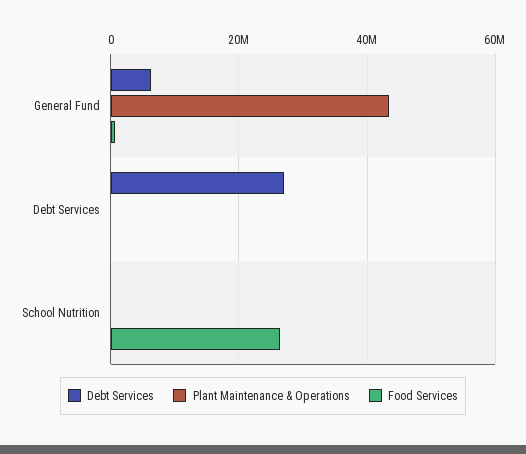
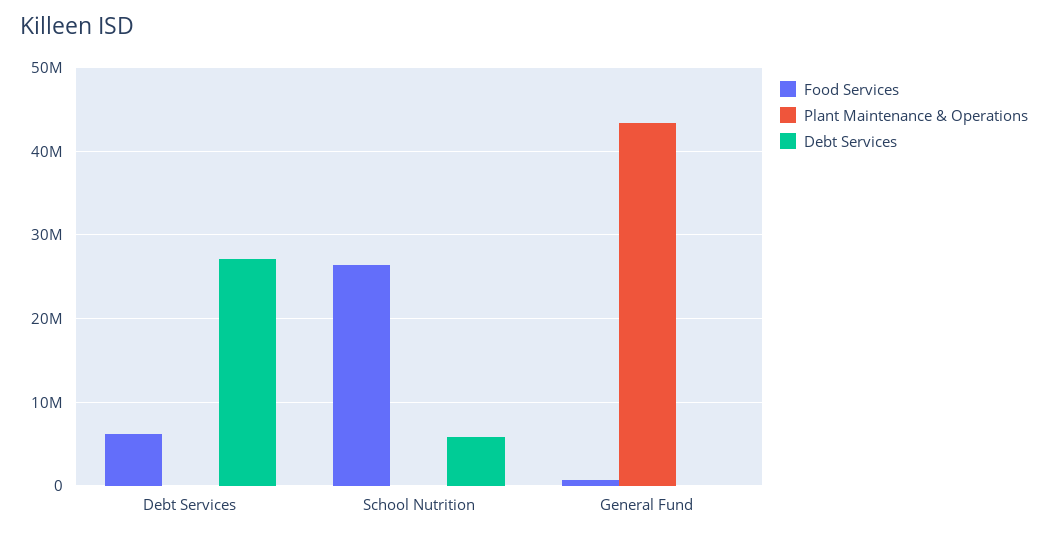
  {
    "Debt Services": {
-     "General Fund": 6000000,
+     "General Fund": 0,
      "Debt Services": 27000000,
-     "School Nutrition": 0
+     "School Nutrition": 6000000
    },
    "Plant Maintenance & Operations": {
      "General Fund": 43000000,
      "Debt Services": 0,
      "School Nutrition": 0
    },
    "Food Services": {
      "General Fund": 1000000,
-     "Debt Services": 0,
+     "Debt Services": 6000000,
      "School Nutrition": 26000000
    }
  }

